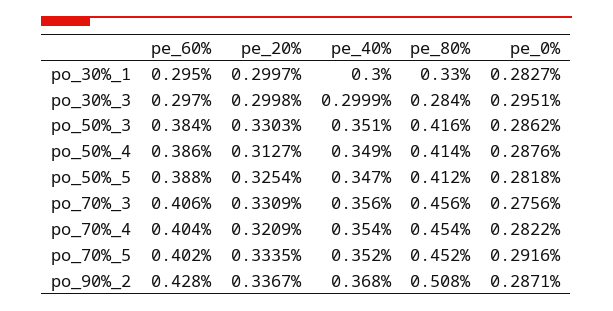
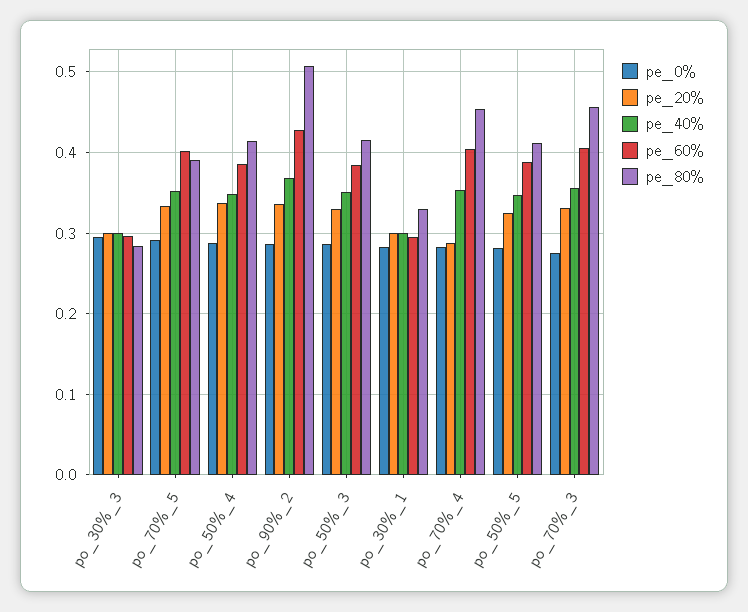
  {
    "pe_60%": {
      "po_30%_1": 0.295,
      "po_30%_3": 0.297,
      "po_50%_3": 0.384,
      "po_50%_4": 0.386,
      "po_50%_5": 0.388,
      "po_70%_3": 0.406,
      "po_70%_4": 0.404,
      "po_70%_5": 0.402,
      "po_90%_2": 0.428
    },
    "pe_20%": {
      "po_30%_1": 0.2997,
      "po_30%_3": 0.2998,
      "po_50%_3": 0.3303,
-     "po_50%_4": 0.3127,
+     "po_50%_4": 0.34,
      "po_50%_5": 0.3254,
      "po_70%_3": 0.3309,
-     "po_70%_4": 0.3209,
+     "po_70%_4": 0.29,
      "po_70%_5": 0.3335,
      "po_90%_2": 0.3367
    },
    "pe_40%": {
      "po_30%_1": 0.3,
      "po_30%_3": 0.2999,
      "po_50%_3": 0.351,
      "po_50%_4": 0.349,
      "po_50%_5": 0.347,
      "po_70%_3": 0.356,
      "po_70%_4": 0.354,
      "po_70%_5": 0.352,
      "po_90%_2": 0.368
    },
    "pe_80%": {
      "po_30%_1": 0.33,
      "po_30%_3": 0.284,
      "po_50%_3": 0.416,
      "po_50%_4": 0.414,
      "po_50%_5": 0.412,
      "po_70%_3": 0.456,
      "po_70%_4": 0.454,
-     "po_70%_5": 0.452,
+     "po_70%_5": 0.39,
      "po_90%_2": 0.508
    },
    "pe_0%": {
      "po_30%_1": 0.2827,
      "po_30%_3": 0.2951,
      "po_50%_3": 0.2862,
      "po_50%_4": 0.2876,
      "po_50%_5": 0.2818,
      "po_70%_3": 0.2756,
      "po_70%_4": 0.2822,
      "po_70%_5": 0.2916,
      "po_90%_2": 0.2871
    }
  }

